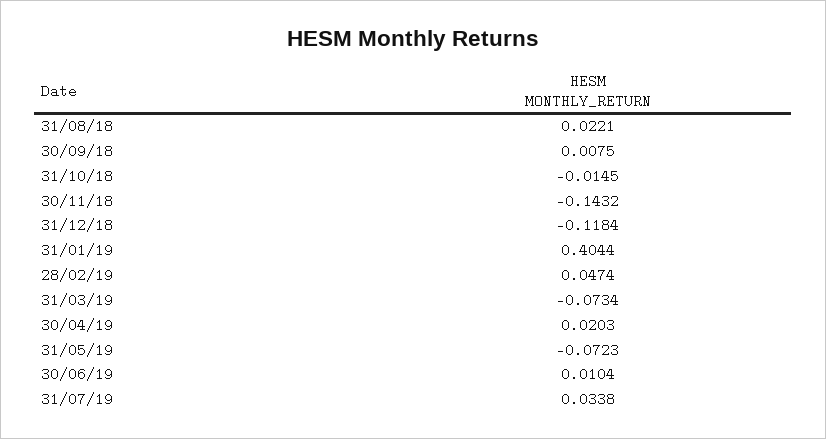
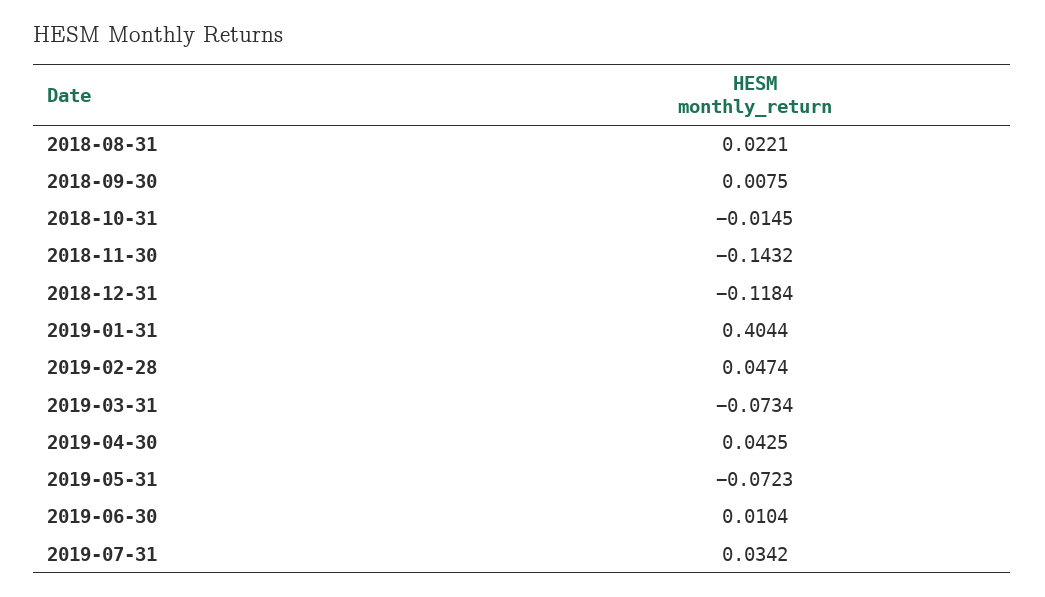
  {
    "31/08/18": 0.0221,
    "30/09/18": 0.0075,
    "31/10/18": -0.0145,
    "30/11/18": -0.1432,
    "31/12/18": -0.1184,
    "31/01/19": 0.4044,
    "28/02/19": 0.0474,
    "31/03/19": -0.0734,
-   "30/04/19": 0.0203,
+   "30/04/19": 0.0425,
    "31/05/19": -0.0723,
    "30/06/19": 0.0104,
-   "31/07/19": 0.0338
+   "31/07/19": 0.0342
  }

